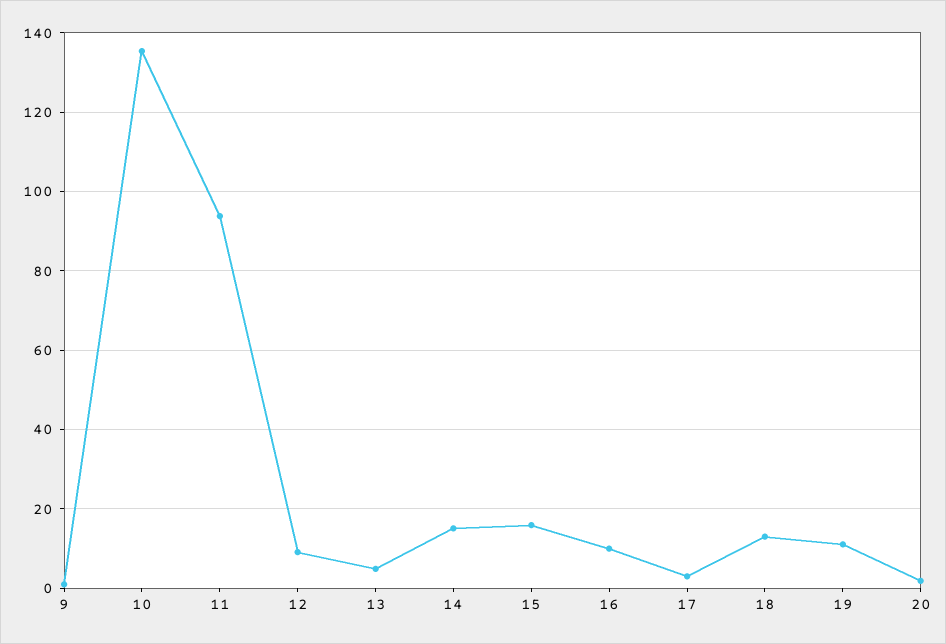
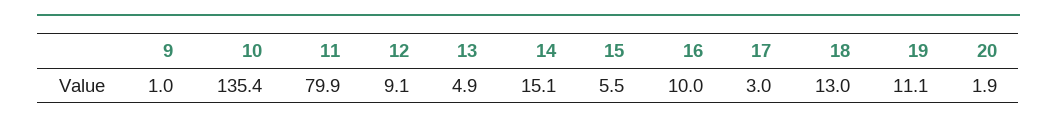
  {
    "9": 1,
    "10": 135.4,
-   "11": 94,
+   "11": 79.9,
    "12": 9.1,
    "13": 4.9,
    "14": 15.1,
-   "15": 16,
+   "15": 5.5,
    "16": 10,
    "17": 3,
    "18": 13,
    "19": 11.1,
    "20": 1.9
  }

